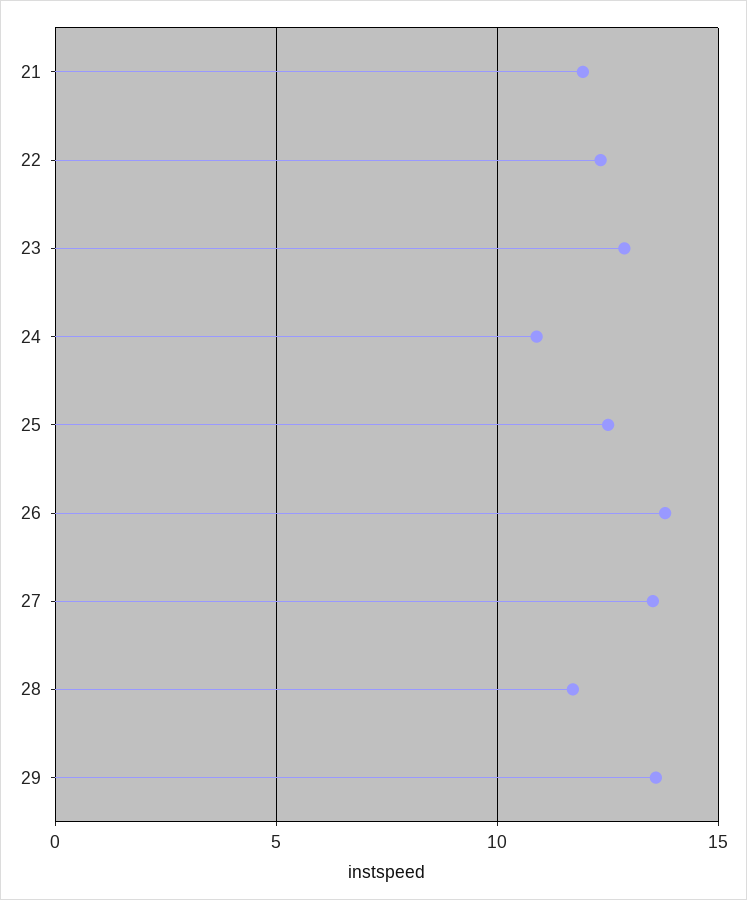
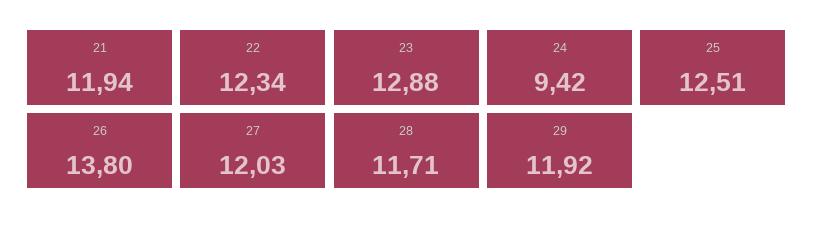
  {
    "21": 11.94,
    "22": 12.34,
    "23": 12.88,
-   "24": 11,
+   "24": 9.42,
    "25": 12.51,
    "26": 13.8,
-   "27": 13.5,
+   "27": 12.03,
    "28": 11.71,
-   "29": 13.5
+   "29": 11.92
  }

